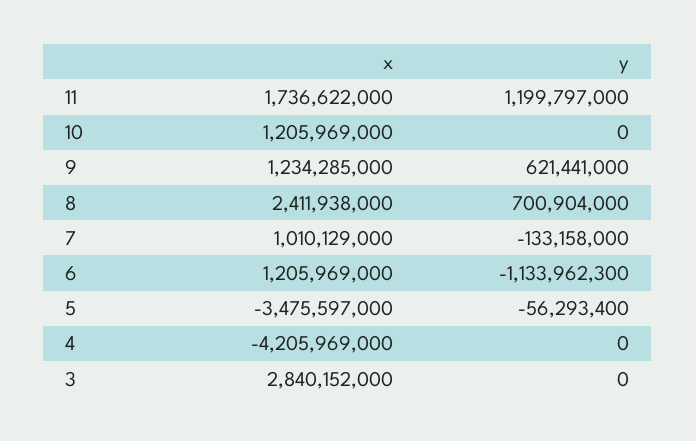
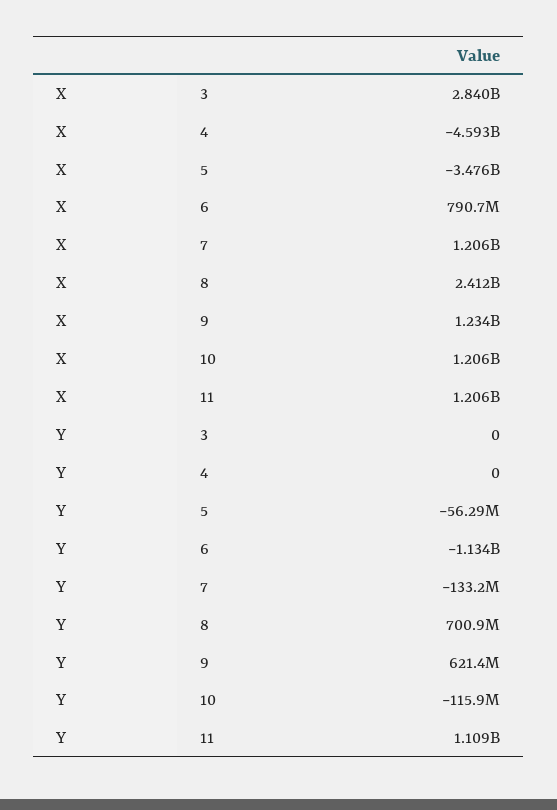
  {
    "x": {
-     "11": 1736622000,
+     "11": 1206000000,
      "10": 1205969000,
      "9": 1234285000,
      "8": 2411938000,
-     "7": 1010129000,
+     "7": 1206000000,
-     "6": 1205969000,
+     "6": 790700000,
      "5": -3475597000,
-     "4": -4205969000,
+     "4": -4593000000,
      "3": 2840152000
    },
    "y": {
-     "11": 1199797000,
+     "11": 1109000000,
-     "10": 0,
+     "10": -115900000,
      "9": 621441000,
      "8": 700904000,
      "7": -133158000,
      "6": -1133962300,
      "5": -56293400,
      "4": 0,
      "3": 0
    }
  }

